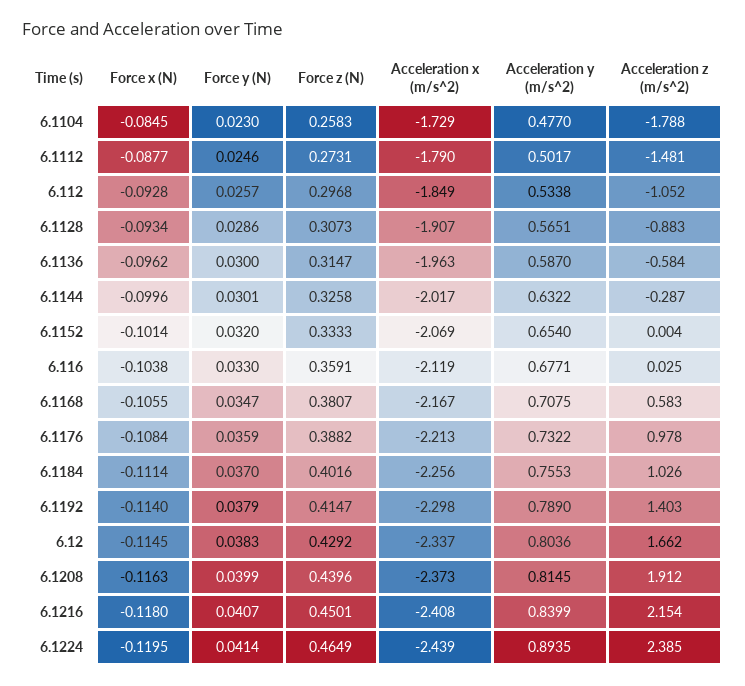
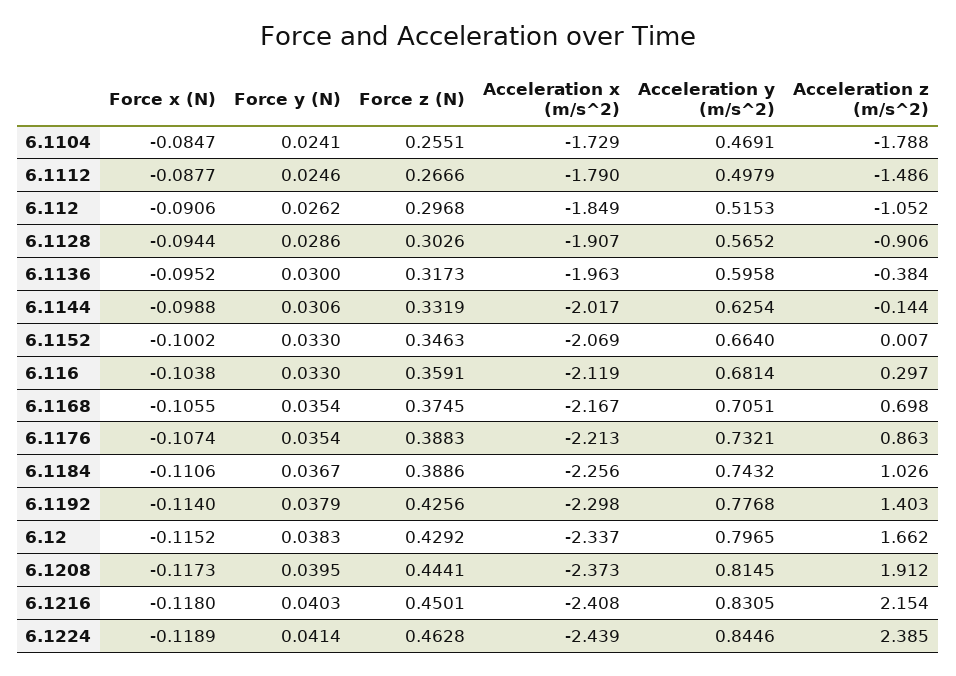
  {
    "Force x (N)": {
-     "6.1104": -0.0845,
+     "6.1104": -0.0847,
      "6.1112": -0.0877,
-     "6.112": -0.0928,
+     "6.112": -0.0906,
-     "6.1128": -0.0934,
+     "6.1128": -0.0944,
-     "6.1136": -0.0962,
+     "6.1136": -0.0952,
-     "6.1144": -0.0996,
+     "6.1144": -0.0988,
-     "6.1152": -0.1014,
+     "6.1152": -0.1002,
      "6.116": -0.1038,
      "6.1168": -0.1055,
-     "6.1176": -0.1084,
+     "6.1176": -0.1074,
-     "6.1184": -0.1114,
+     "6.1184": -0.1106,
      "6.1192": -0.114,
-     "6.12": -0.1145,
+     "6.12": -0.1152,
-     "6.1208": -0.1163,
+     "6.1208": -0.1173,
      "6.1216": -0.118,
-     "6.1224": -0.1195
+     "6.1224": -0.1189
    },
    "Force y (N)": {
-     "6.1104": 0.023,
+     "6.1104": 0.0241,
      "6.1112": 0.0246,
-     "6.112": 0.0257,
+     "6.112": 0.0262,
      "6.1128": 0.0286,
      "6.1136": 0.03,
-     "6.1144": 0.0301,
+     "6.1144": 0.0306,
-     "6.1152": 0.032,
+     "6.1152": 0.033,
      "6.116": 0.033,
-     "6.1168": 0.0347,
+     "6.1168": 0.0354,
-     "6.1176": 0.0359,
+     "6.1176": 0.0354,
-     "6.1184": 0.037,
+     "6.1184": 0.0367,
      "6.1192": 0.0379,
      "6.12": 0.0383,
-     "6.1208": 0.0399,
+     "6.1208": 0.0395,
-     "6.1216": 0.0407,
+     "6.1216": 0.0403,
      "6.1224": 0.0414
    },
    "Force z (N)": {
-     "6.1104": 0.2583,
+     "6.1104": 0.2551,
-     "6.1112": 0.2731,
+     "6.1112": 0.2666,
      "6.112": 0.2968,
-     "6.1128": 0.3073,
+     "6.1128": 0.3026,
-     "6.1136": 0.3147,
+     "6.1136": 0.3173,
-     "6.1144": 0.3258,
+     "6.1144": 0.3319,
-     "6.1152": 0.3333,
+     "6.1152": 0.3463,
      "6.116": 0.3591,
-     "6.1168": 0.3807,
+     "6.1168": 0.3745,
-     "6.1176": 0.3882,
+     "6.1176": 0.3883,
-     "6.1184": 0.4016,
+     "6.1184": 0.3886,
-     "6.1192": 0.4147,
+     "6.1192": 0.4256,
      "6.12": 0.4292,
-     "6.1208": 0.4396,
+     "6.1208": 0.4441,
      "6.1216": 0.4501,
-     "6.1224": 0.4649
+     "6.1224": 0.4628
    },
    "Acceleration x (m/s^2)": {
      "6.1104": -1.729,
      "6.1112": -1.79,
      "6.112": -1.849,
      "6.1128": -1.907,
      "6.1136": -1.963,
      "6.1144": -2.017,
      "6.1152": -2.069,
      "6.116": -2.119,
      "6.1168": -2.167,
      "6.1176": -2.213,
      "6.1184": -2.256,
      "6.1192": -2.298,
      "6.12": -2.337,
      "6.1208": -2.373,
      "6.1216": -2.408,
      "6.1224": -2.439
    },
    "Acceleration y (m/s^2)": {
-     "6.1104": 0.477,
+     "6.1104": 0.4691,
-     "6.1112": 0.5017,
+     "6.1112": 0.4979,
-     "6.112": 0.5338,
+     "6.112": 0.5153,
-     "6.1128": 0.5651,
+     "6.1128": 0.5652,
-     "6.1136": 0.587,
+     "6.1136": 0.5958,
-     "6.1144": 0.6322,
+     "6.1144": 0.6254,
-     "6.1152": 0.654,
+     "6.1152": 0.664,
-     "6.116": 0.6771,
+     "6.116": 0.6814,
-     "6.1168": 0.7075,
+     "6.1168": 0.7051,
-     "6.1176": 0.7322,
+     "6.1176": 0.7321,
-     "6.1184": 0.7553,
+     "6.1184": 0.7432,
-     "6.1192": 0.789,
+     "6.1192": 0.7768,
-     "6.12": 0.8036,
+     "6.12": 0.7965,
      "6.1208": 0.8145,
-     "6.1216": 0.8399,
+     "6.1216": 0.8305,
-     "6.1224": 0.8935
+     "6.1224": 0.8446
    },
    "Acceleration z (m/s^2)": {
      "6.1104": -1.788,
-     "6.1112": -1.481,
+     "6.1112": -1.486,
      "6.112": -1.052,
-     "6.1128": -0.883,
+     "6.1128": -0.906,
-     "6.1136": -0.584,
+     "6.1136": -0.384,
-     "6.1144": -0.287,
+     "6.1144": -0.144,
-     "6.1152": 0.004,
+     "6.1152": 0.007,
-     "6.116": 0.025,
+     "6.116": 0.297,
-     "6.1168": 0.583,
+     "6.1168": 0.698,
-     "6.1176": 0.978,
+     "6.1176": 0.863,
      "6.1184": 1.026,
      "6.1192": 1.403,
      "6.12": 1.662,
      "6.1208": 1.912,
      "6.1216": 2.154,
      "6.1224": 2.385
    }
  }

